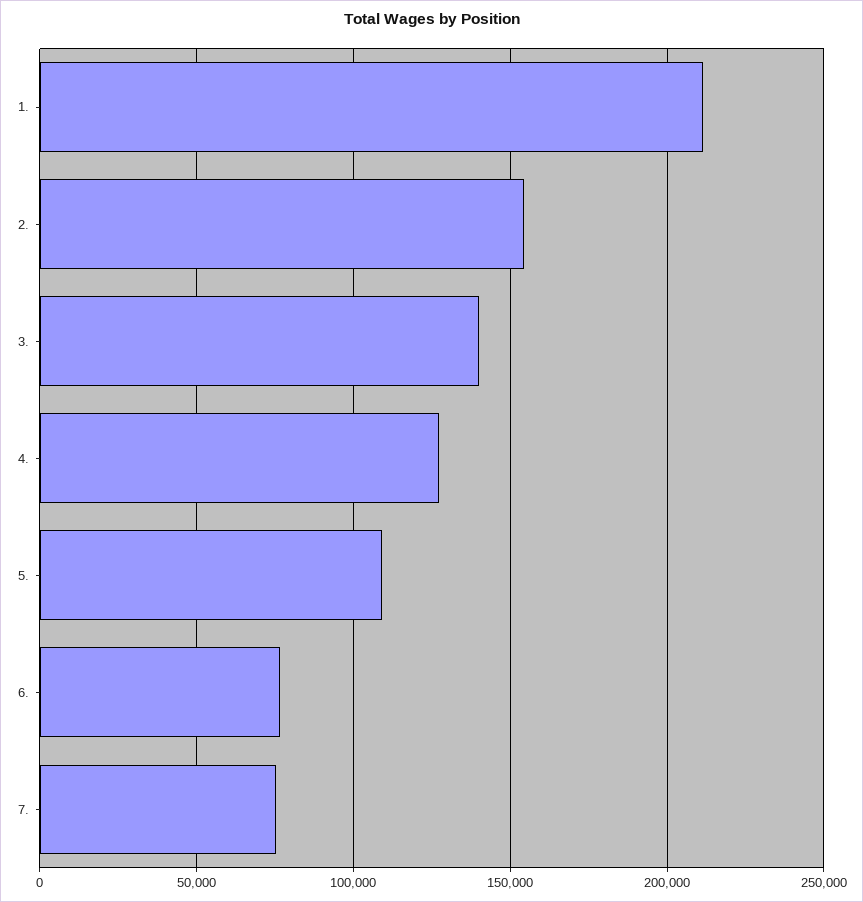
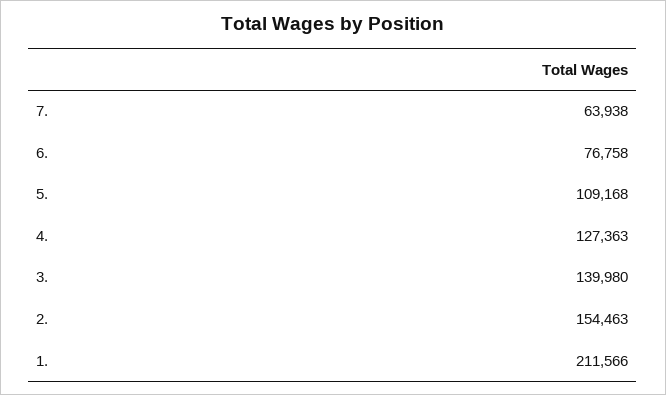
  {
    "1.": 211566,
    "2.": 154463,
    "3.": 139980,
    "4.": 127363,
    "5.": 109168,
    "6.": 76758,
-   "7.": 75000
+   "7.": 63938
  }

